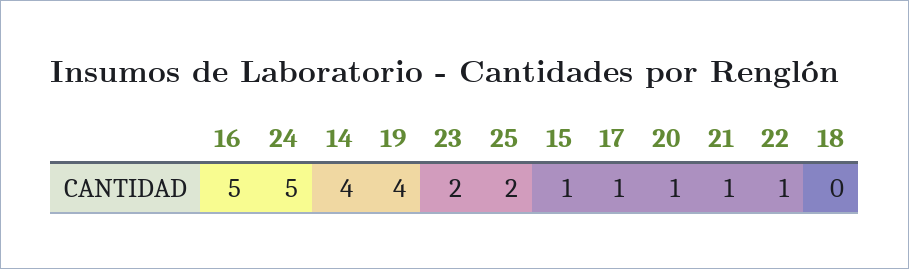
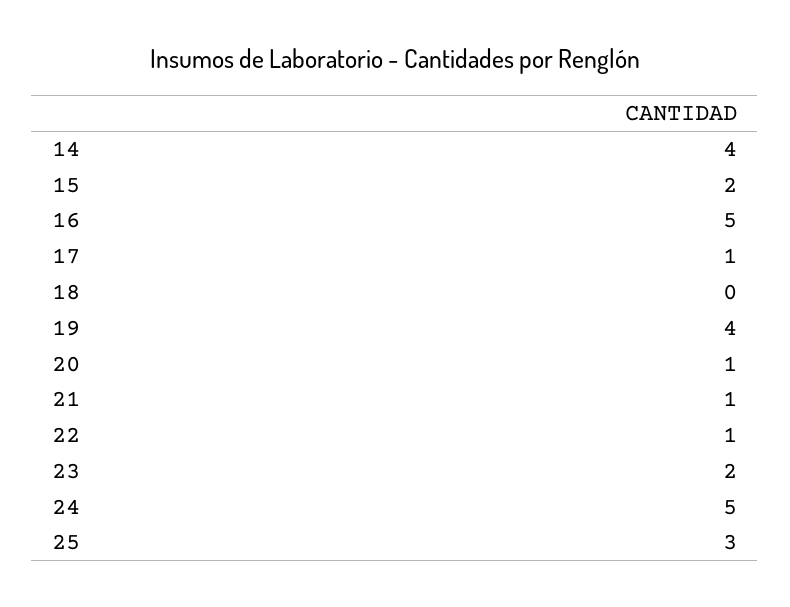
  {
    "16": 5,
    "24": 5,
    "14": 4,
    "19": 4,
    "23": 2,
-   "25": 2,
+   "25": 3,
-   "15": 1,
+   "15": 2,
    "17": 1,
    "20": 1,
    "21": 1,
    "22": 1,
    "18": 0
  }

